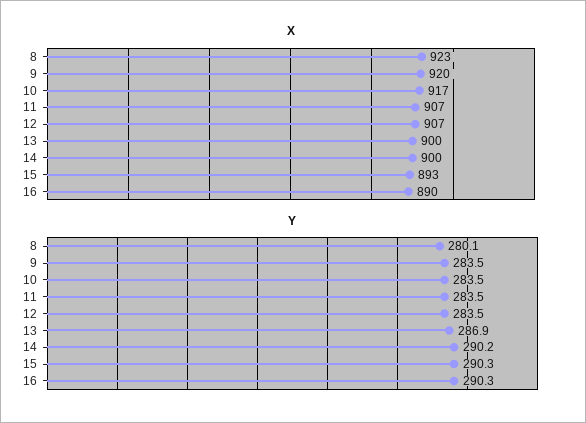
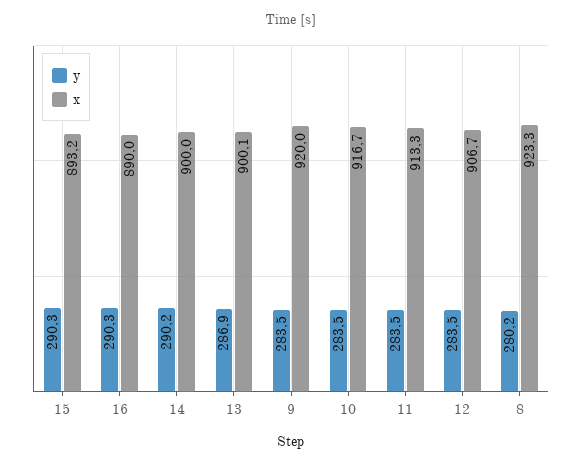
  {
    "X": {
      "8": 923.3,
      "9": 920,
      "10": 916.7,
-     "11": 907,
+     "11": 913.3,
      "12": 906.7,
      "13": 900.1,
      "14": 900,
      "15": 893.2,
      "16": 890
    },
    "Y": {
-     "8": 280.1,
+     "8": 280.2,
      "9": 283.5,
      "10": 283.5,
      "11": 283.5,
      "12": 283.5,
      "13": 286.9,
      "14": 290.2,
      "15": 290.3,
      "16": 290.3
    }
  }

